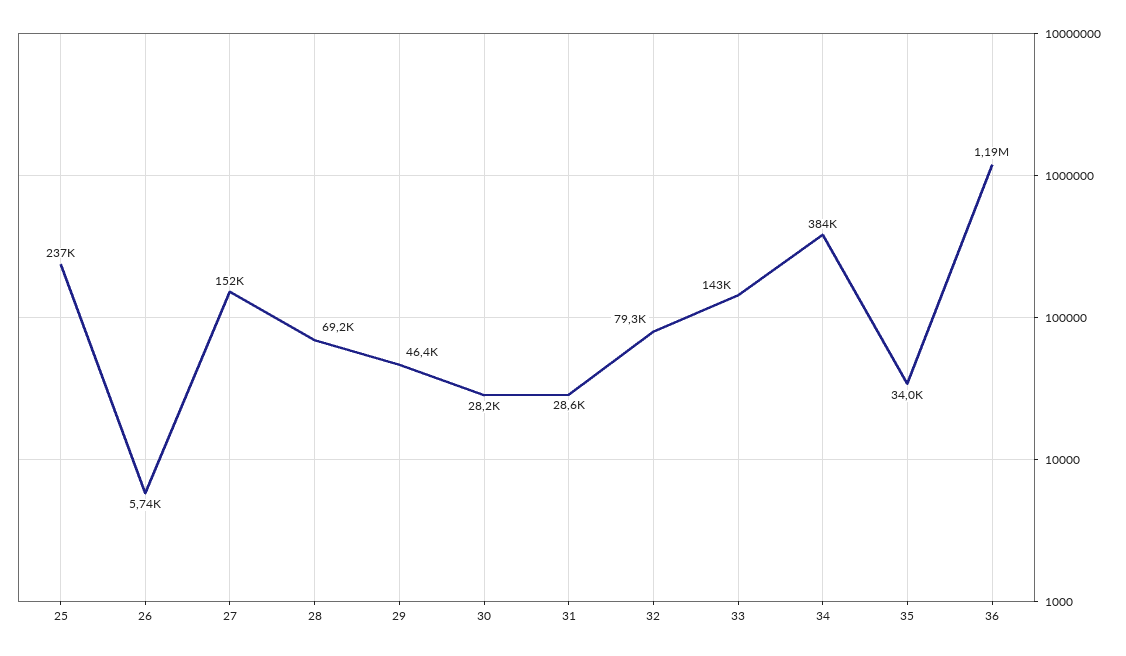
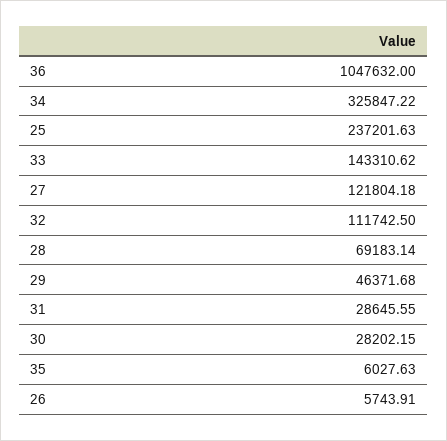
  {
    "25": 237201.63,
    "26": 5743.91,
-   "27": 152000,
+   "27": 121804.18,
    "28": 69183.14,
    "29": 46371.68,
    "30": 28202.15,
    "31": 28645.55,
-   "32": 79300,
+   "32": 111742.5,
    "33": 143310.62,
-   "34": 384000,
+   "34": 325847.22,
-   "35": 34000,
+   "35": 6027.63,
-   "36": 1190000
+   "36": 1047632
  }

